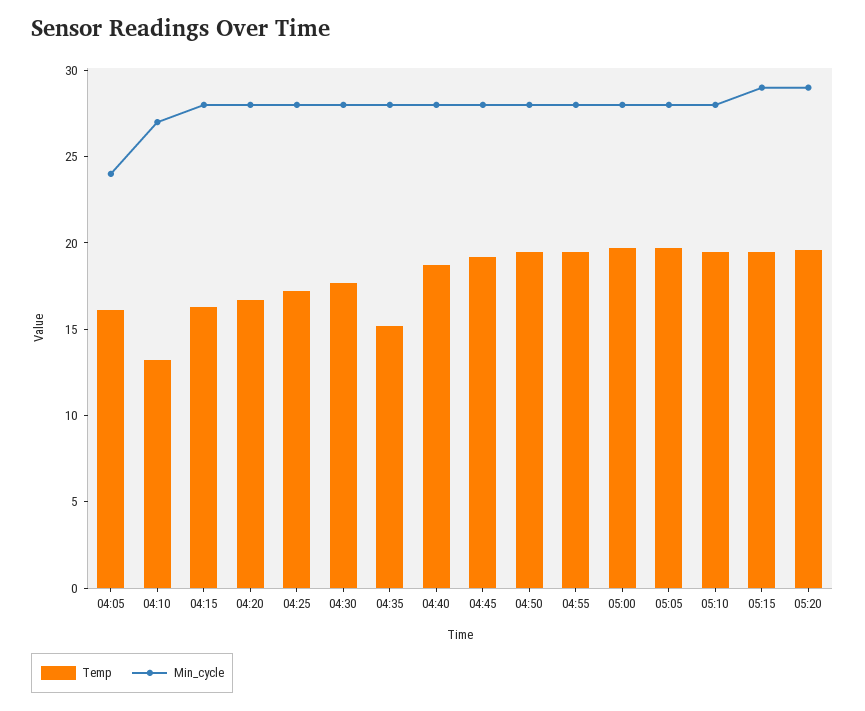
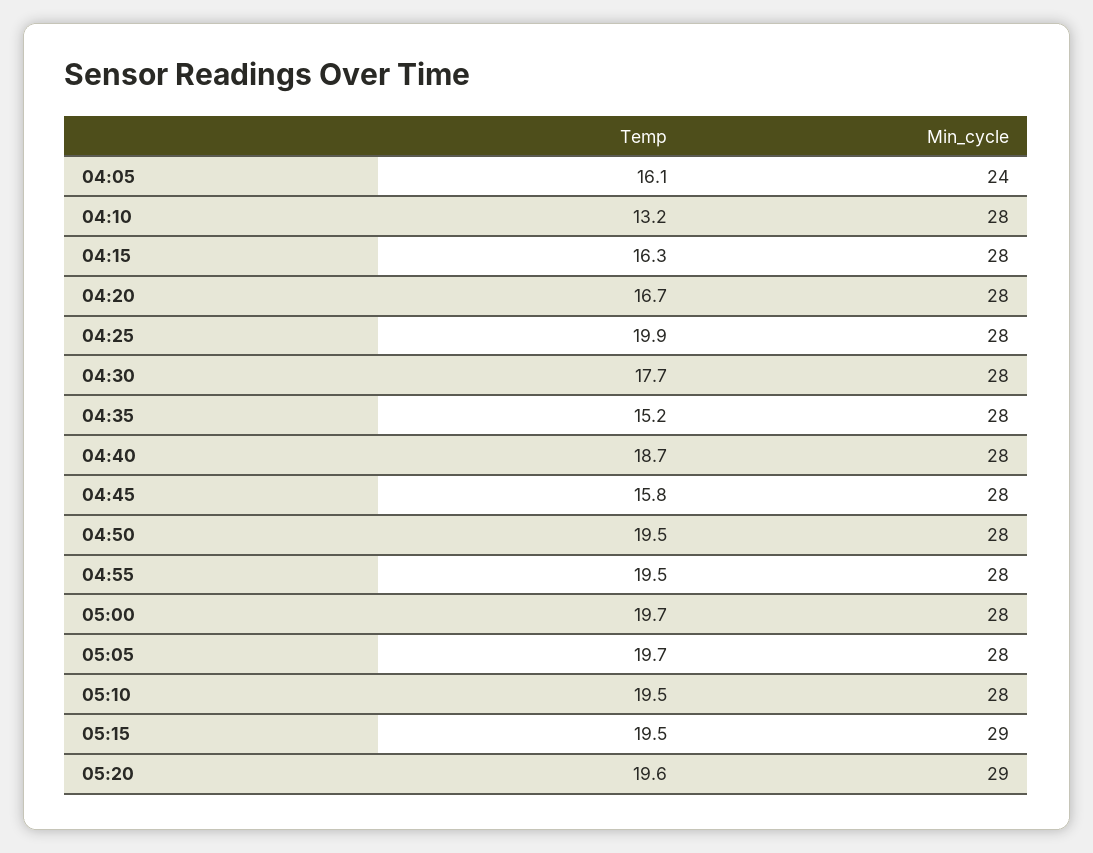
  {
    "Temp": {
      "04:05": 16.1,
      "04:10": 13.2,
      "04:15": 16.3,
      "04:20": 16.7,
-     "04:25": 17,
+     "04:25": 19.9,
      "04:30": 17.7,
      "04:35": 15.2,
      "04:40": 18.7,
-     "04:45": 19,
+     "04:45": 15.8,
      "04:50": 19.5,
      "04:55": 19.5,
      "05:00": 19.7,
      "05:05": 19.7,
      "05:10": 19.5,
      "05:15": 19.5,
      "05:20": 19.6
    },
    "Min_cycle": {
      "04:05": 24,
-     "04:10": 27,
+     "04:10": 28,
      "04:15": 28,
      "04:20": 28,
      "04:25": 28,
      "04:30": 28,
      "04:35": 28,
      "04:40": 28,
      "04:45": 28,
      "04:50": 28,
      "04:55": 28,
      "05:00": 28,
      "05:05": 28,
      "05:10": 28,
      "05:15": 29,
      "05:20": 29
    }
  }

